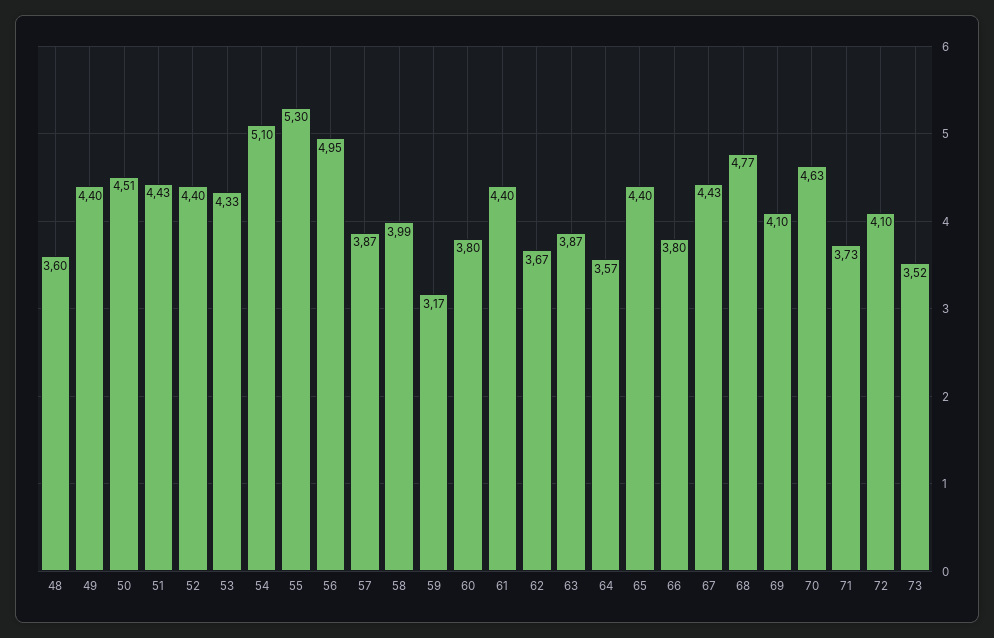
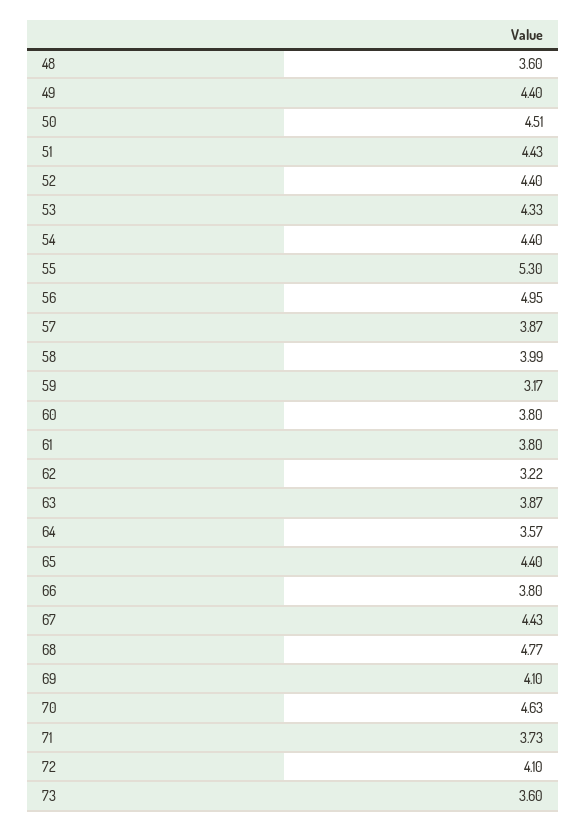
  {
    "48": 3.6,
    "49": 4.4,
    "50": 4.51,
    "51": 4.43,
    "52": 4.4,
    "53": 4.33,
-   "54": 5.1,
+   "54": 4.4,
    "55": 5.3,
    "56": 4.95,
    "57": 3.87,
    "58": 3.99,
    "59": 3.17,
    "60": 3.8,
-   "61": 4.4,
+   "61": 3.8,
-   "62": 3.67,
+   "62": 3.22,
    "63": 3.87,
    "64": 3.57,
    "65": 4.4,
    "66": 3.8,
    "67": 4.43,
    "68": 4.77,
    "69": 4.1,
    "70": 4.63,
    "71": 3.73,
    "72": 4.1,
-   "73": 3.52
+   "73": 3.6
  }

